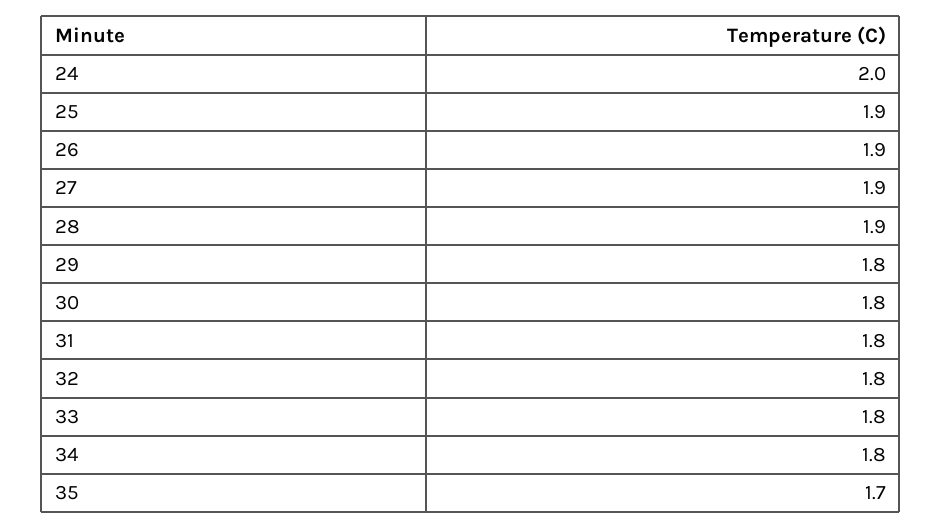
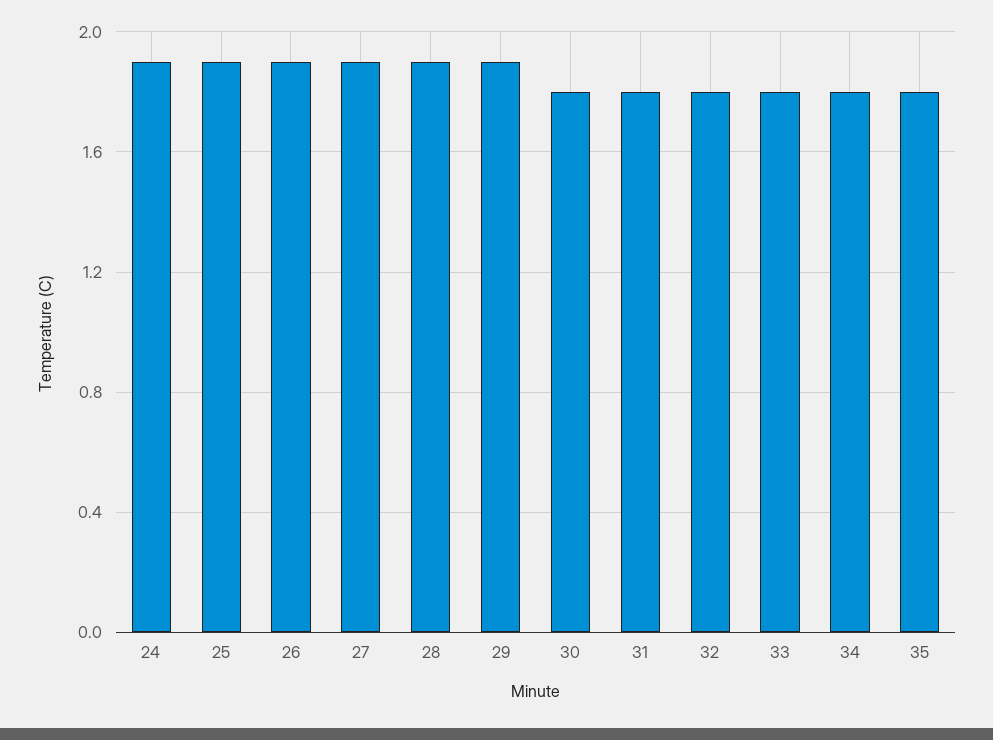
  {
-   "24": 2,
+   "24": 1.9,
    "25": 1.9,
    "26": 1.9,
    "27": 1.9,
    "28": 1.9,
-   "29": 1.8,
+   "29": 1.9,
    "30": 1.8,
    "31": 1.8,
    "32": 1.8,
    "33": 1.8,
    "34": 1.8,
-   "35": 1.7
+   "35": 1.8
  }

